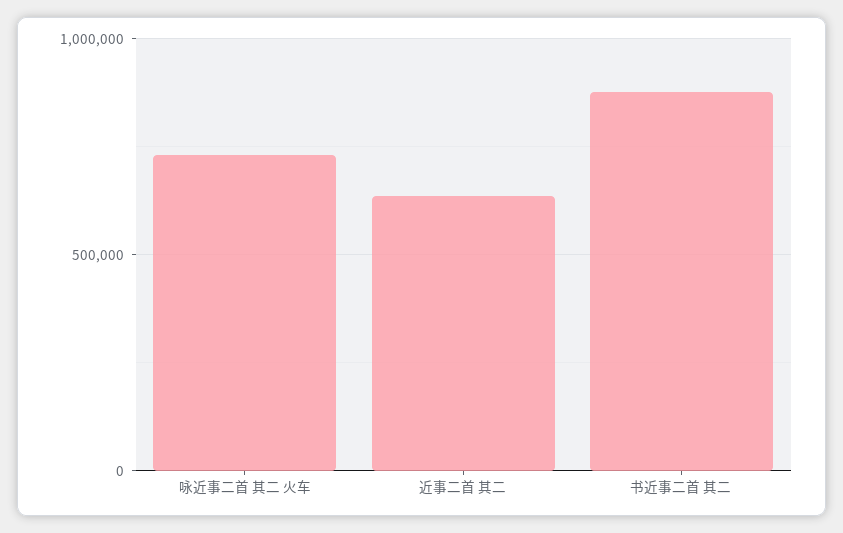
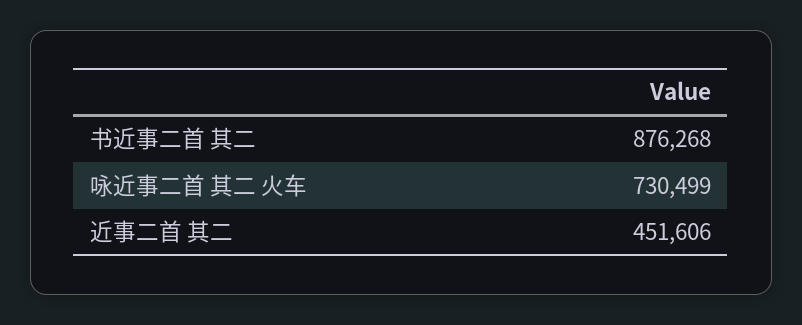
  {
    "咏近事二首 其二 火车": 730499,
-   "近事二首 其二": 650000,
+   "近事二首 其二": 451606,
    "书近事二首 其二": 876268
  }

